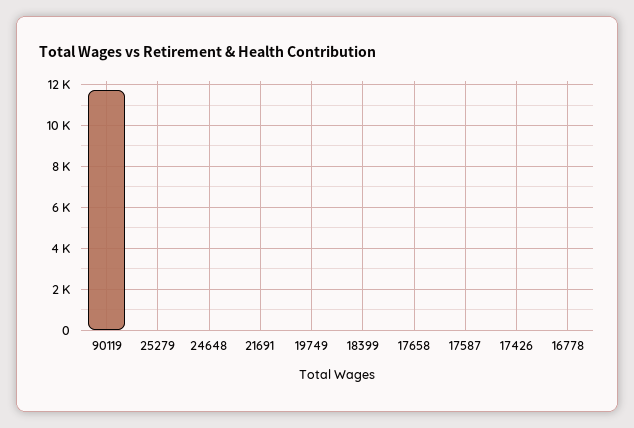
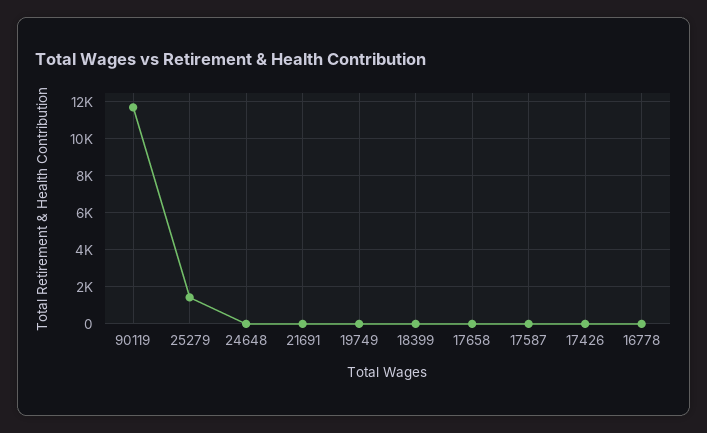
  {
    "90119": 11500,
-   "25279": 0,
+   "25279": 1500,
    "24648": 0,
    "21691": 0,
    "19749": 0,
    "18399": 0,
    "17658": 0,
    "17587": 0,
    "17426": 0,
    "16778": 0
  }

